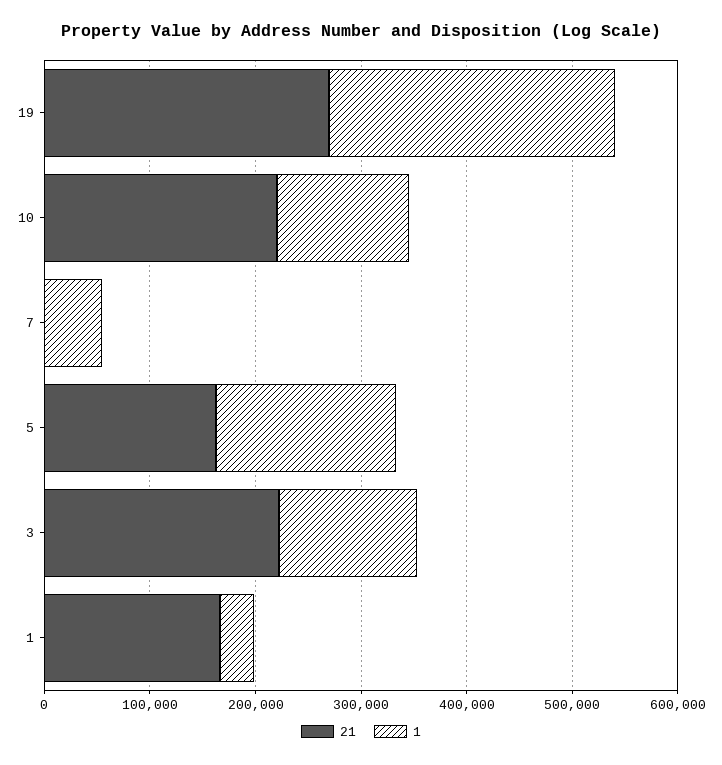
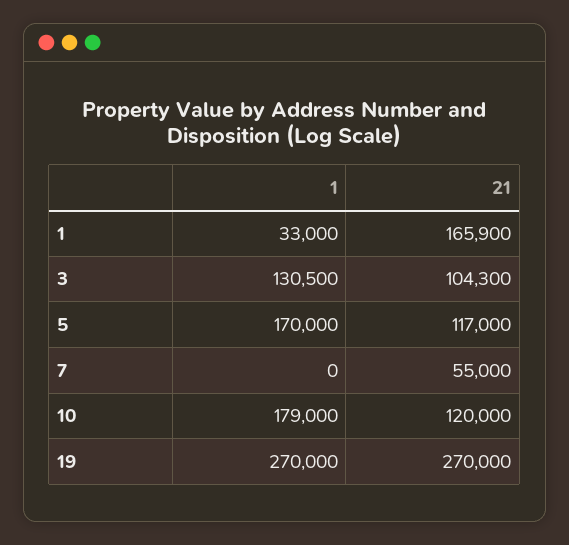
  {
    "21": {
      "19": 270000,
-     "10": 220000,
+     "10": 120000,
-     "7": 0,
+     "7": 55000,
-     "5": 160000,
+     "5": 117000,
-     "3": 220000,
+     "3": 104300,
      "1": 165900
    },
    "1": {
      "19": 270000,
-     "10": 120000,
+     "10": 179000,
-     "7": 60000,
+     "7": 0,
      "5": 170000,
      "3": 130500,
      "1": 33000
    }
  }

